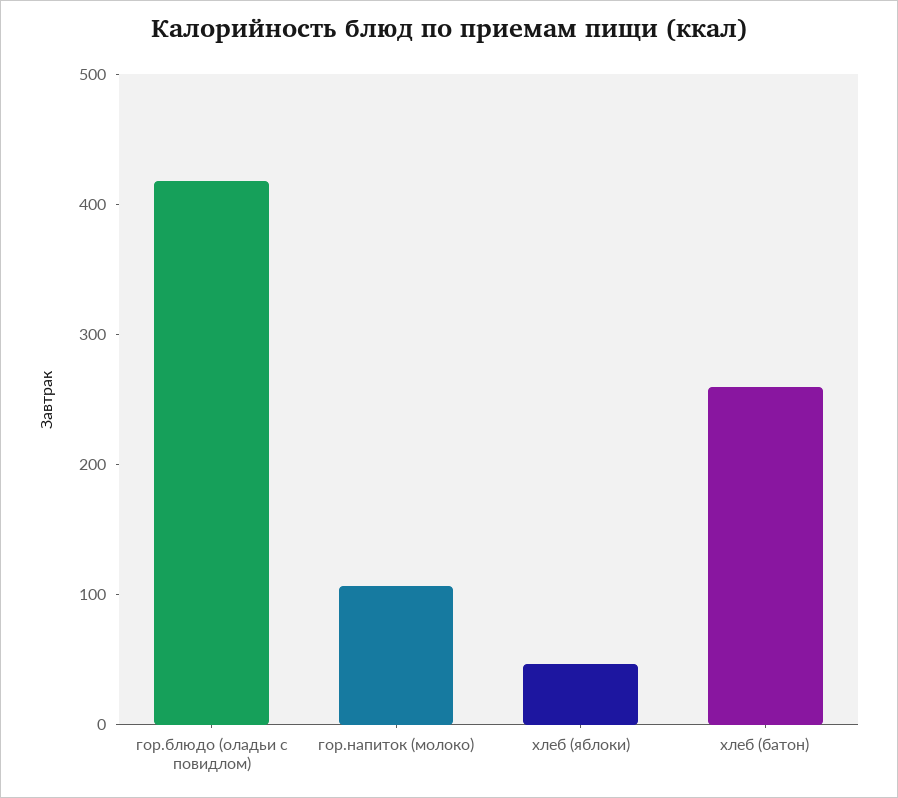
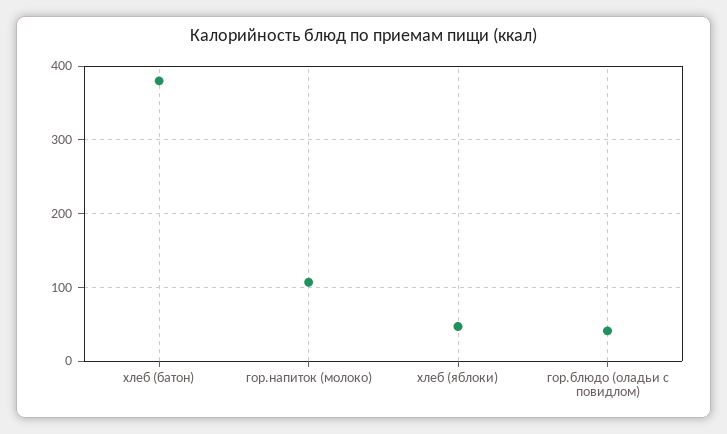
  {
-   "гор.блюдо (оладьи с повидлом)": 420,
+   "гор.блюдо (оладьи с повидлом)": 40,
    "гор.напиток (молоко)": 110,
    "хлеб (яблоки)": 50,
-   "хлеб (батон)": 260
+   "хлеб (батон)": 380
  }

